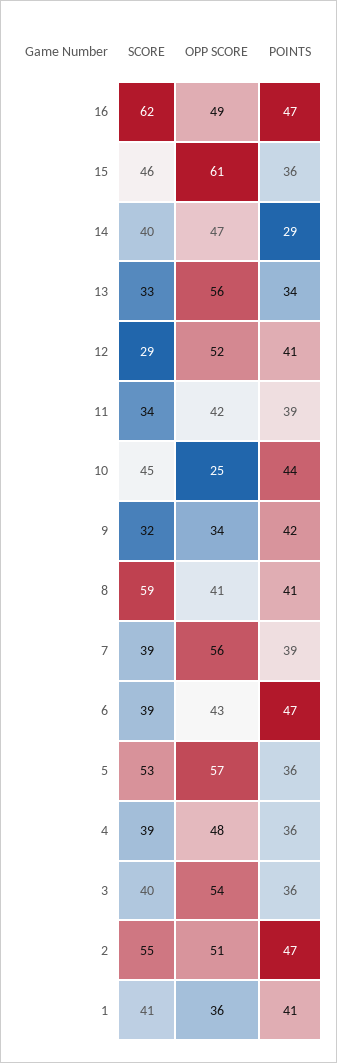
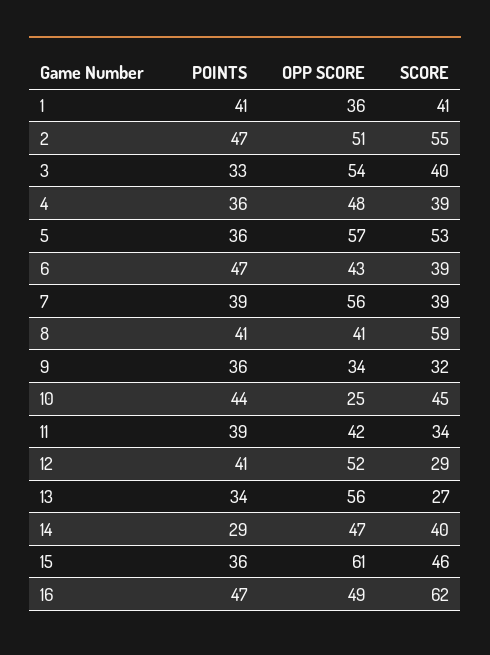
  {
    "SCORE": {
      "16": 62,
      "15": 46,
      "14": 40,
-     "13": 33,
+     "13": 27,
      "12": 29,
      "11": 34,
      "10": 45,
      "9": 32,
      "8": 59,
      "7": 39,
      "6": 39,
      "5": 53,
      "4": 39,
      "3": 40,
      "2": 55,
      "1": 41
    },
    "OPP SCORE": {
      "16": 49,
      "15": 61,
      "14": 47,
      "13": 56,
      "12": 52,
      "11": 42,
      "10": 25,
      "9": 34,
      "8": 41,
      "7": 56,
      "6": 43,
      "5": 57,
      "4": 48,
      "3": 54,
      "2": 51,
      "1": 36
    },
    "POINTS": {
      "16": 47,
      "15": 36,
      "14": 29,
      "13": 34,
      "12": 41,
      "11": 39,
      "10": 44,
-     "9": 42,
+     "9": 36,
      "8": 41,
      "7": 39,
      "6": 47,
      "5": 36,
      "4": 36,
-     "3": 36,
+     "3": 33,
      "2": 47,
      "1": 41
    }
  }

